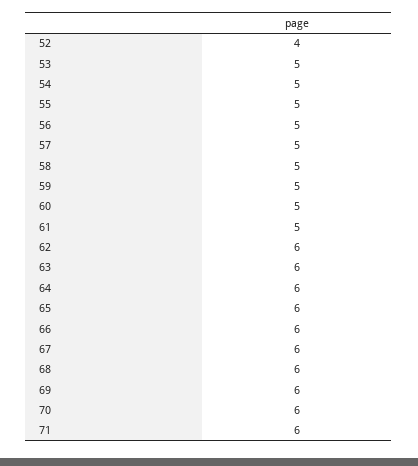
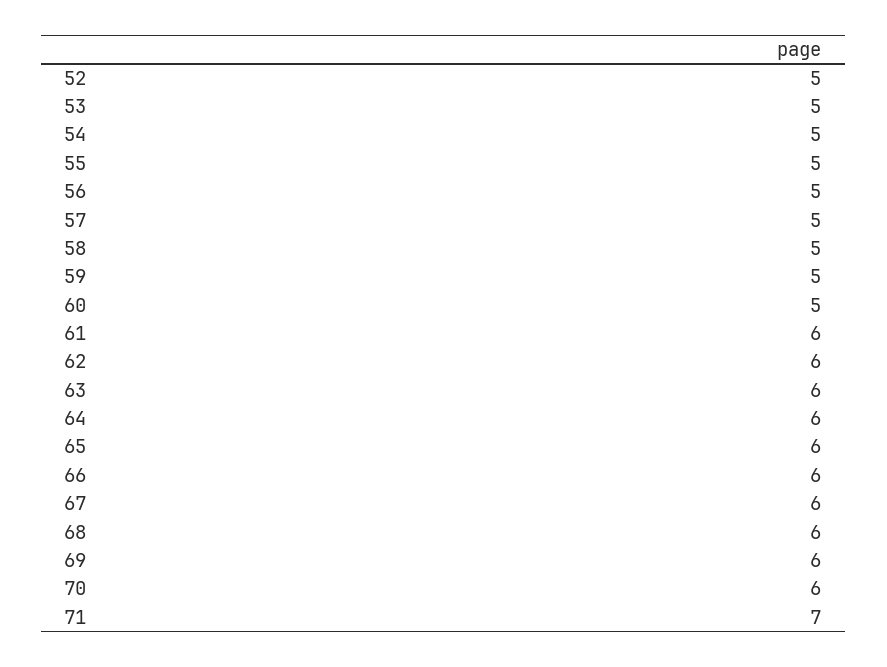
  {
-   "52": 4,
+   "52": 5,
    "53": 5,
    "54": 5,
    "55": 5,
    "56": 5,
    "57": 5,
    "58": 5,
    "59": 5,
    "60": 5,
-   "61": 5,
+   "61": 6,
    "62": 6,
    "63": 6,
    "64": 6,
    "65": 6,
    "66": 6,
    "67": 6,
    "68": 6,
    "69": 6,
    "70": 6,
-   "71": 6
+   "71": 7
  }

